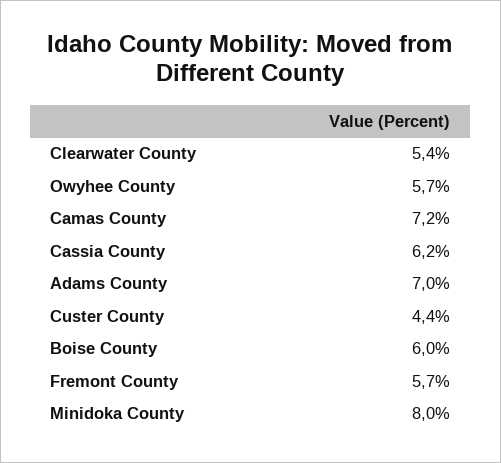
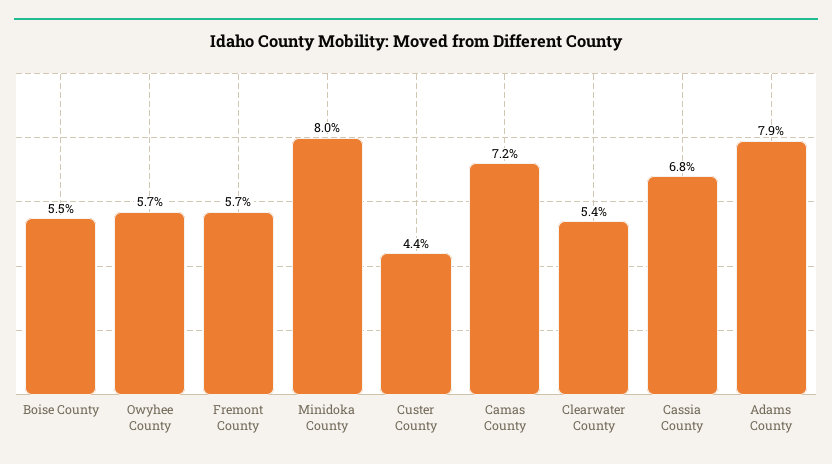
  {
    "Clearwater County": 5.4,
    "Owyhee County": 5.7,
    "Camas County": 7.2,
-   "Cassia County": 6.2,
+   "Cassia County": 6.8,
-   "Adams County": 7,
+   "Adams County": 7.9,
    "Custer County": 4.4,
-   "Boise County": 6,
+   "Boise County": 5.5,
    "Fremont County": 5.7,
    "Minidoka County": 8
  }

